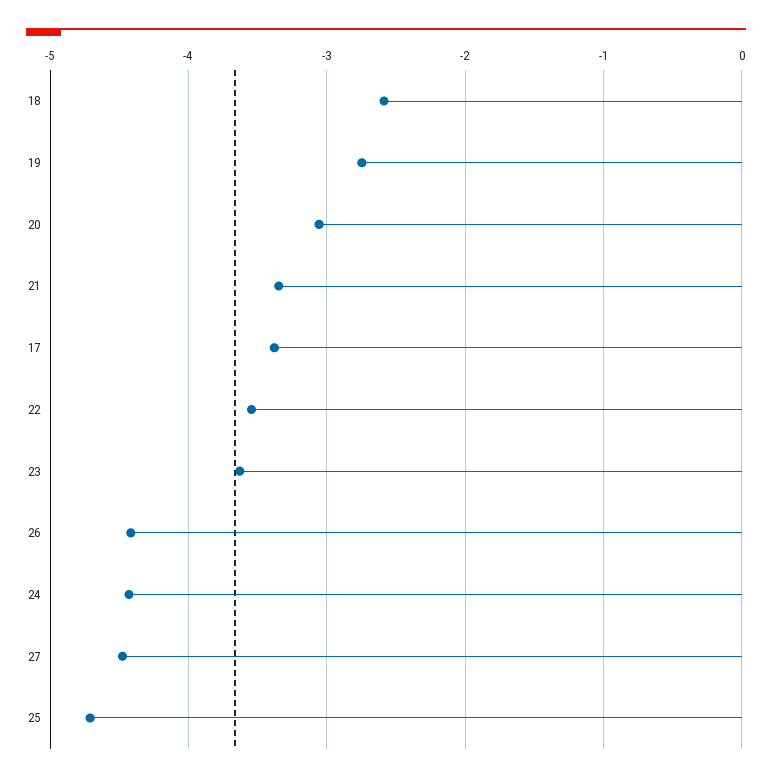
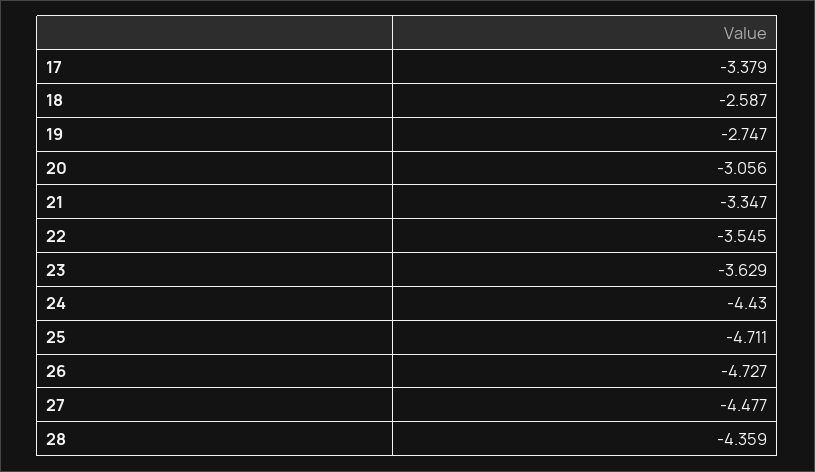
  {
    "18": -2.587,
    "19": -2.747,
    "20": -3.056,
    "21": -3.347,
    "17": -3.379,
    "22": -3.545,
    "23": -3.629,
-   "26": -4.4,
+   "26": -4.727,
    "24": -4.43,
    "27": -4.477,
-   "25": -4.711
+   "25": -4.711,
+   "28": -4.359
  }

